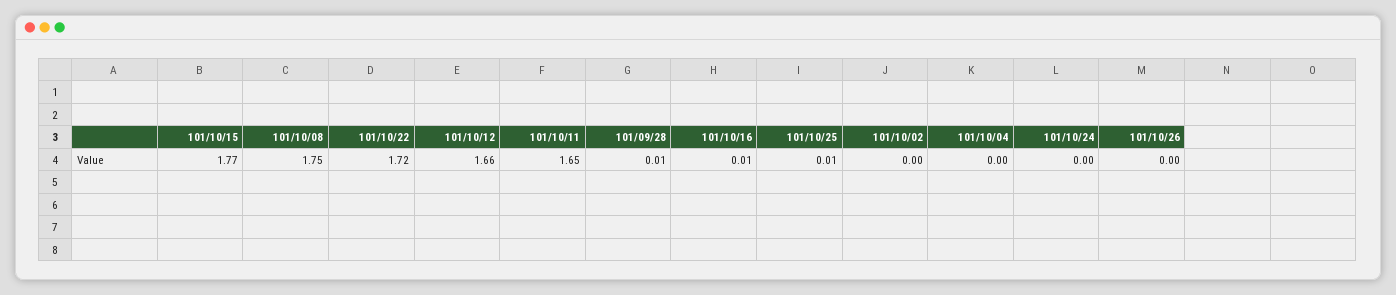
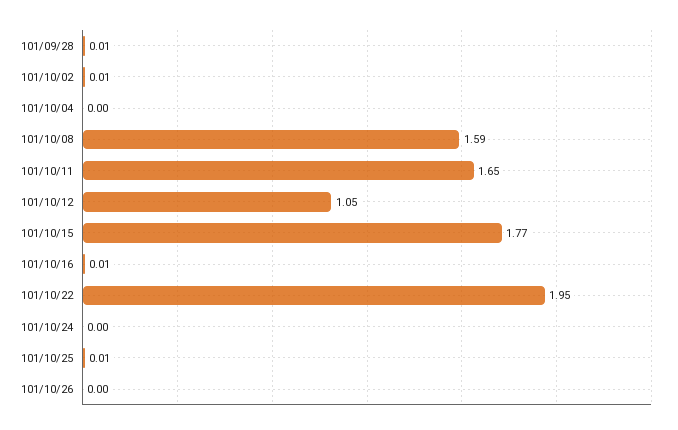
  {
    "101/10/15": 1.77,
-   "101/10/08": 1.75,
+   "101/10/08": 1.59,
-   "101/10/22": 1.72,
+   "101/10/22": 1.95,
-   "101/10/12": 1.66,
+   "101/10/12": 1.05,
    "101/10/11": 1.65,
    "101/09/28": 0.01,
    "101/10/16": 0.01,
    "101/10/25": 0.01,
-   "101/10/02": 0,
+   "101/10/02": 0.01,
    "101/10/04": 0,
    "101/10/24": 0,
    "101/10/26": 0
  }

